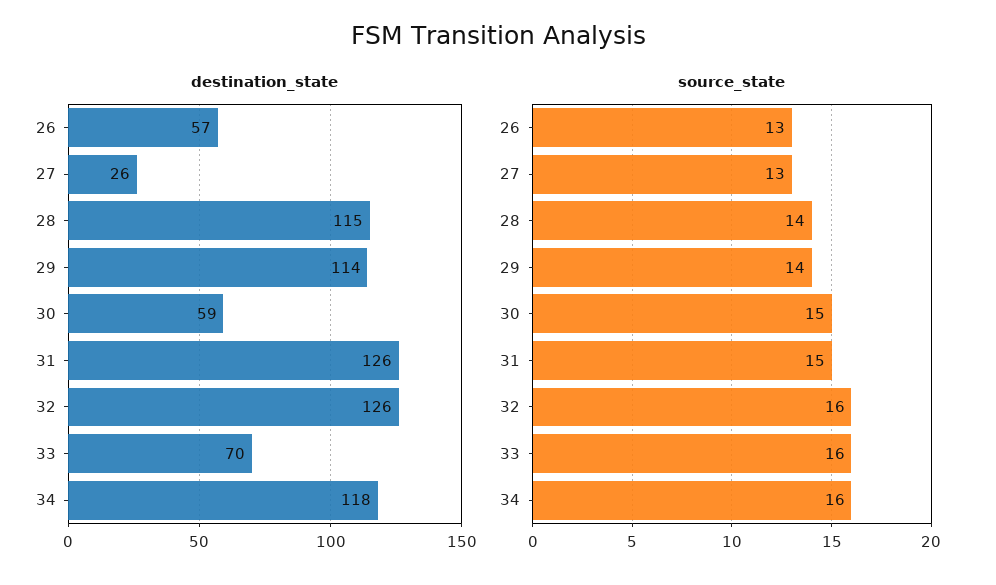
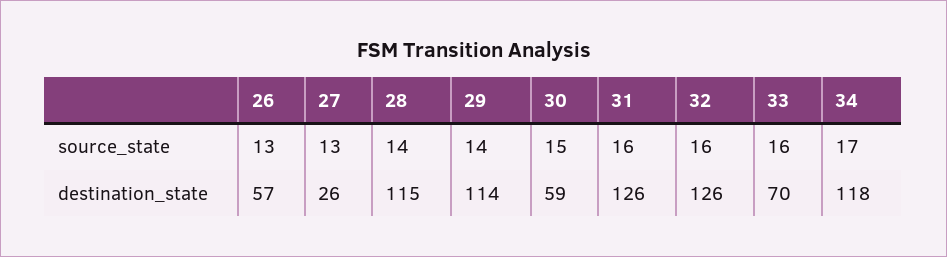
  {
    "destination_state": {
      "26": 57,
      "27": 26,
      "28": 115,
      "29": 114,
      "30": 59,
      "31": 126,
      "32": 126,
      "33": 70,
      "34": 118
    },
    "source_state": {
      "26": 13,
      "27": 13,
      "28": 14,
      "29": 14,
      "30": 15,
-     "31": 15,
+     "31": 16,
      "32": 16,
      "33": 16,
-     "34": 16
+     "34": 17
    }
  }

